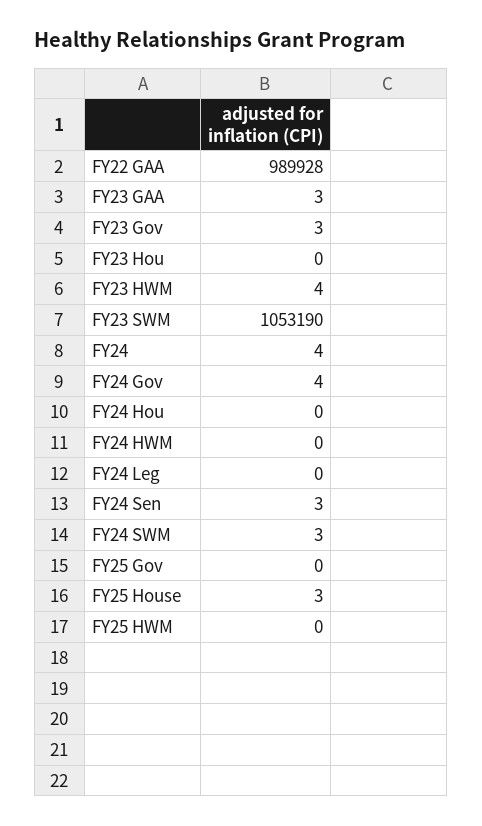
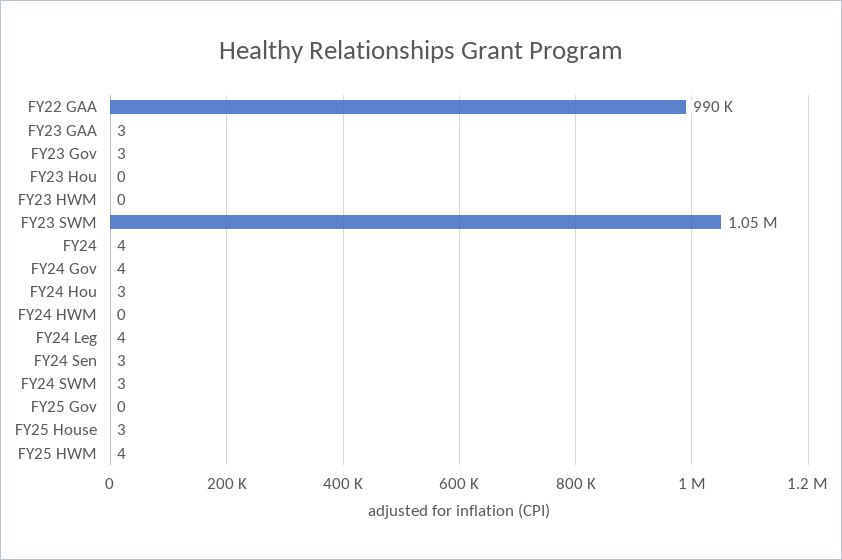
  {
    "FY22 GAA": 989928,
    "FY23 GAA": 3,
    "FY23 Gov": 3,
    "FY23 Hou": 0,
-   "FY23 HWM": 4,
+   "FY23 HWM": 0,
    "FY23 SWM": 1053190,
    "FY24": 4,
    "FY24 Gov": 4,
-   "FY24 Hou": 0,
+   "FY24 Hou": 3,
    "FY24 HWM": 0,
-   "FY24 Leg": 0,
+   "FY24 Leg": 4,
    "FY24 Sen": 3,
    "FY24 SWM": 3,
    "FY25 Gov": 0,
    "FY25 House": 3,
-   "FY25 HWM": 0
+   "FY25 HWM": 4
  }

